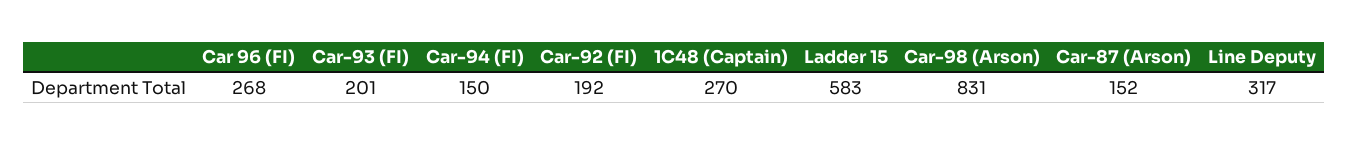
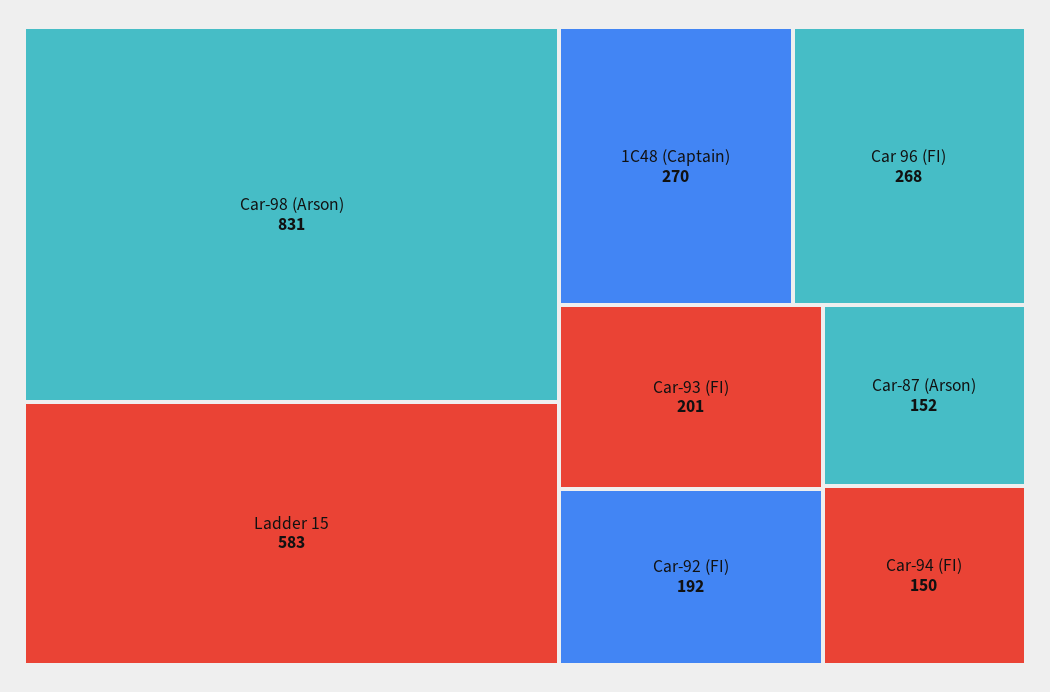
  {
    "Car 96 (FI)": 268,
    "Car-93 (FI)": 201,
    "Car-94 (FI)": 150,
    "Car-92 (FI)": 192,
    "1C48 (Captain)": 270,
    "Ladder 15": 583,
    "Car-98 (Arson)": 831,
-   "Car-87 (Arson)": 152,
+   "Car-87 (Arson)": 152
-   "Line Deputy": 317
  }

